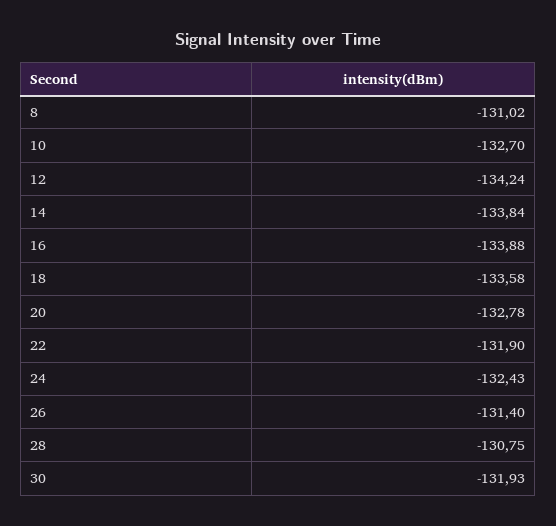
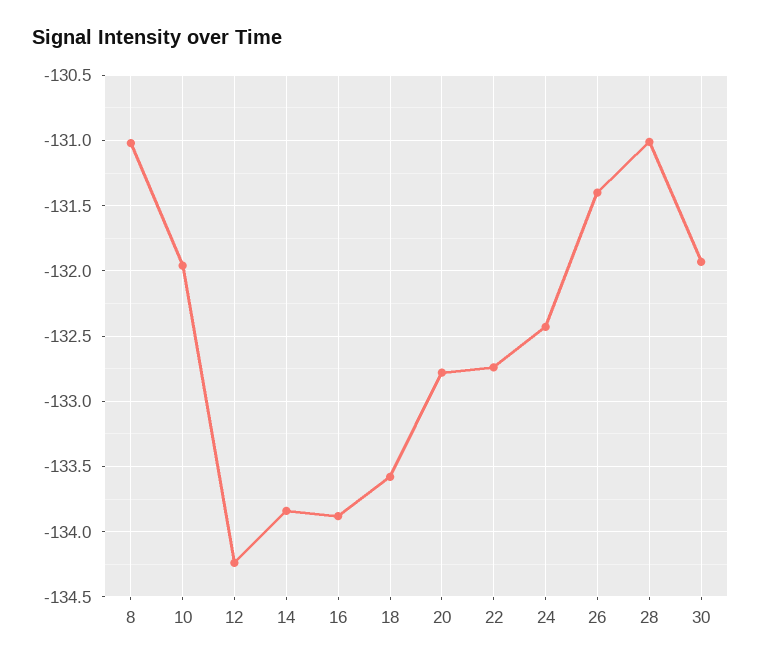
  {
    "8": -131.02,
-   "10": -132.7,
+   "10": -131.95,
    "12": -134.24,
    "14": -133.84,
    "16": -133.88,
    "18": -133.58,
    "20": -132.78,
-   "22": -131.9,
+   "22": -132.75,
    "24": -132.43,
    "26": -131.4,
-   "28": -130.75,
+   "28": -131,
    "30": -131.93
  }

